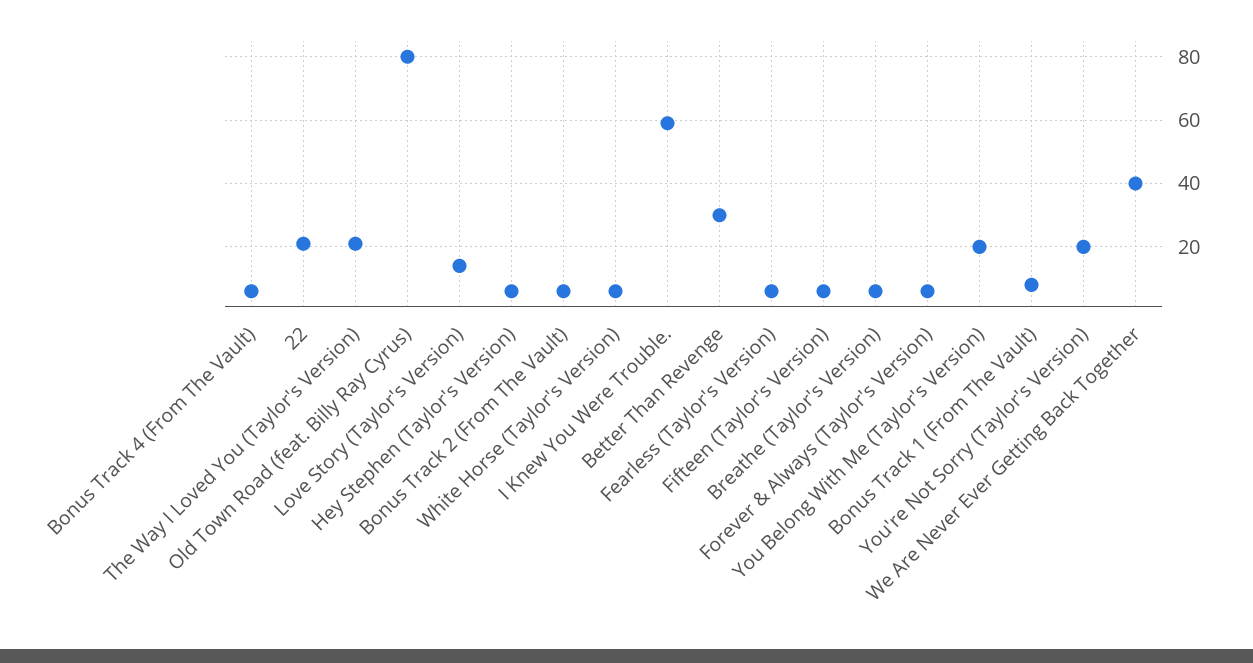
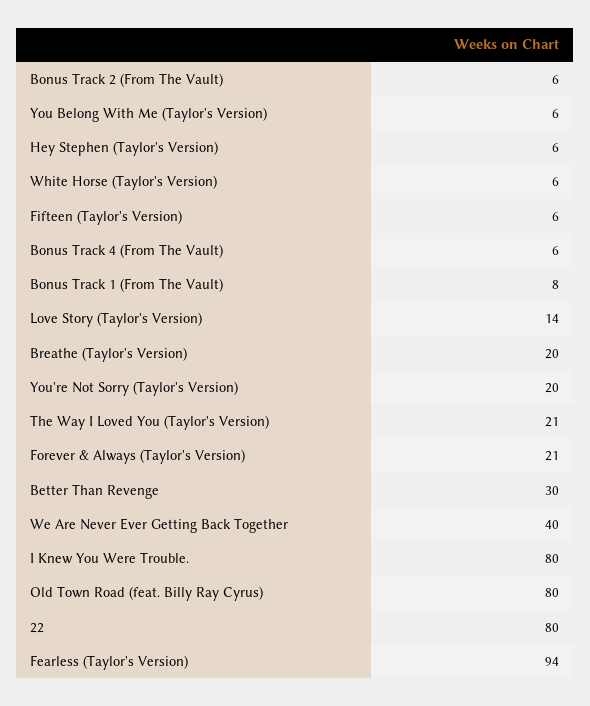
  {
    "Bonus Track 4 (From The Vault)": 6,
-   "22": 20,
+   "22": 80,
    "The Way I Loved You (Taylor's Version)": 21,
    "Old Town Road (feat. Billy Ray Cyrus)": 80,
    "Love Story (Taylor's Version)": 14,
    "Hey Stephen (Taylor's Version)": 6,
    "Bonus Track 2 (From The Vault)": 6,
    "White Horse (Taylor's Version)": 6,
-   "I Knew You Were Trouble.": 60,
+   "I Knew You Were Trouble.": 80,
    "Better Than Revenge": 30,
-   "Fearless (Taylor's Version)": 5,
+   "Fearless (Taylor's Version)": 94,
    "Fifteen (Taylor's Version)": 6,
-   "Breathe (Taylor's Version)": 5,
+   "Breathe (Taylor's Version)": 20,
-   "Forever & Always (Taylor's Version)": 5,
+   "Forever & Always (Taylor's Version)": 21,
-   "You Belong With Me (Taylor's Version)": 20,
+   "You Belong With Me (Taylor's Version)": 6,
    "Bonus Track 1 (From The Vault)": 8,
    "You're Not Sorry (Taylor's Version)": 20,
    "We Are Never Ever Getting Back Together": 40
  }

